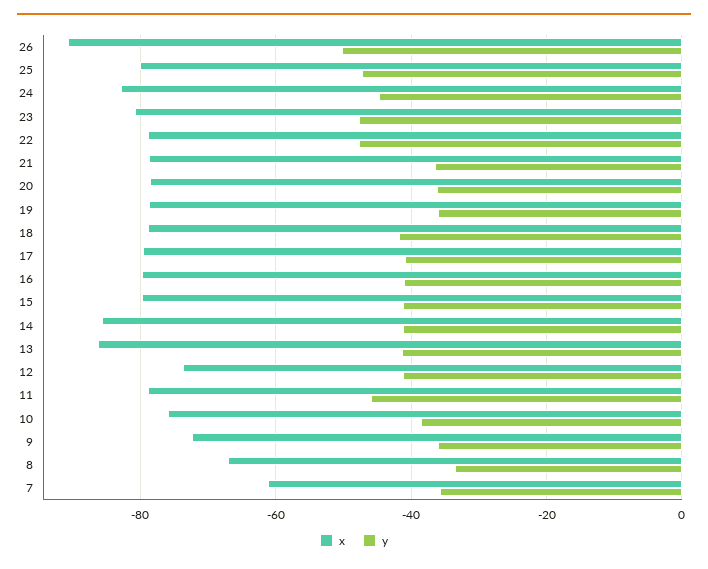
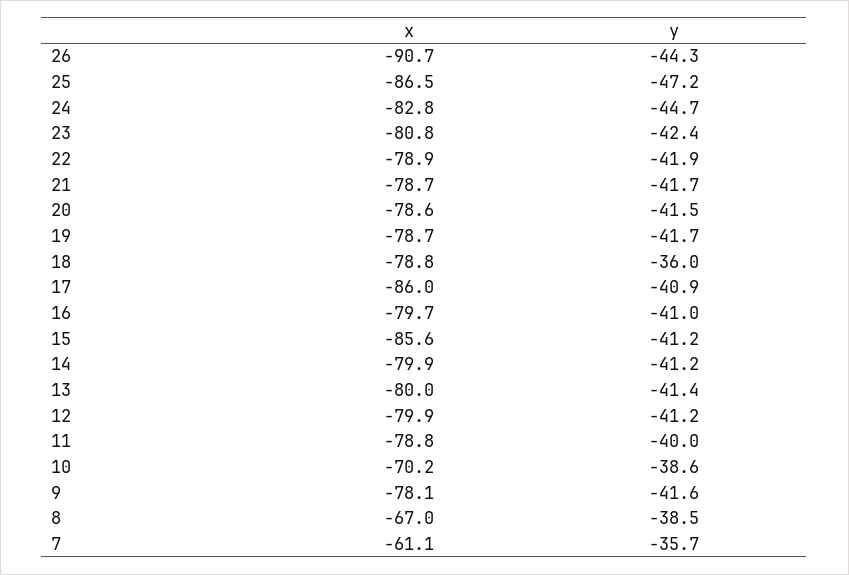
  {
    "x": {
      "26": -90.7,
-     "25": -80,
+     "25": -86.5,
      "24": -82.8,
      "23": -80.8,
      "22": -78.9,
      "21": -78.7,
      "20": -78.6,
      "19": -78.7,
      "18": -78.8,
-     "17": -80,
+     "17": -86,
      "16": -79.7,
-     "15": -80,
+     "15": -85.6,
-     "14": -86,
+     "14": -79.9,
-     "13": -86,
+     "13": -80,
-     "12": -74,
+     "12": -79.9,
      "11": -78.8,
-     "10": -76,
+     "10": -70.2,
-     "9": -72,
+     "9": -78.1,
      "8": -67,
      "7": -61.1
    },
    "y": {
-     "26": -50,
+     "26": -44.3,
      "25": -47.2,
      "24": -44.7,
-     "23": -48,
+     "23": -42.4,
-     "22": -48,
+     "22": -41.9,
-     "21": -36,
+     "21": -41.7,
-     "20": -36,
+     "20": -41.5,
-     "19": -36,
+     "19": -41.7,
-     "18": -42,
+     "18": -36,
      "17": -40.9,
      "16": -41,
      "15": -41.2,
      "14": -41.2,
      "13": -41.4,
      "12": -41.2,
-     "11": -46,
+     "11": -40,
      "10": -38.6,
-     "9": -36,
+     "9": -41.6,
-     "8": -34,
+     "8": -38.5,
      "7": -35.7
    }
  }

